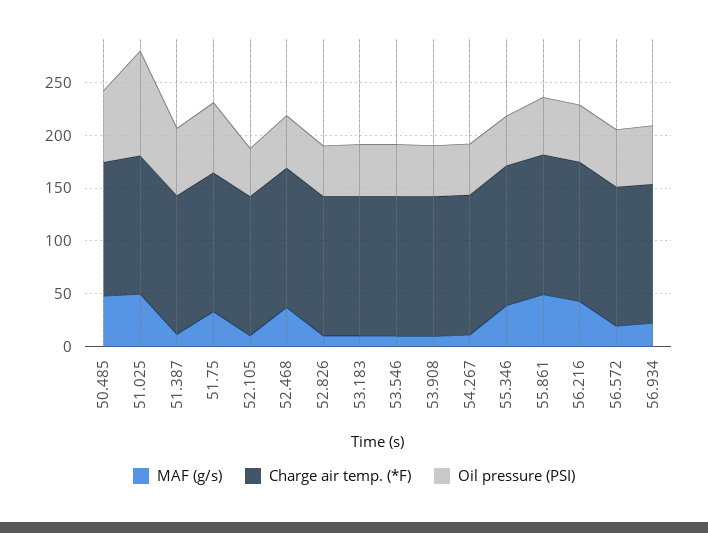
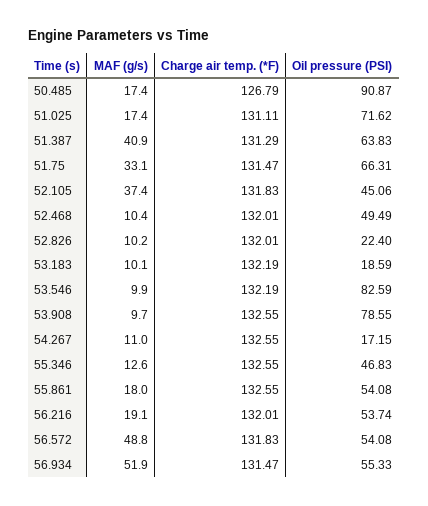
  {
    "MAF (g/s)": {
-     "50.485": 50,
+     "50.485": 17.4,
-     "51.025": 50,
+     "51.025": 17.4,
-     "51.387": 10,
+     "51.387": 40.9,
      "51.75": 33.1,
-     "52.105": 10,
+     "52.105": 37.4,
-     "52.468": 40,
+     "52.468": 10.4,
      "52.826": 10.2,
      "53.183": 10.1,
      "53.546": 9.9,
      "53.908": 9.7,
      "54.267": 11,
-     "55.346": 40,
+     "55.346": 12.6,
-     "55.861": 50,
+     "55.861": 18,
-     "56.216": 40,
+     "56.216": 19.1,
-     "56.572": 20,
+     "56.572": 48.8,
-     "56.934": 20
+     "56.934": 51.9
    },
    "Charge air temp. (*F)": {
      "50.485": 126.79,
      "51.025": 131.11,
      "51.387": 131.29,
      "51.75": 131.47,
      "52.105": 131.83,
      "52.468": 132.01,
      "52.826": 132.01,
      "53.183": 132.19,
      "53.546": 132.19,
      "53.908": 132.55,
      "54.267": 132.55,
      "55.346": 132.55,
      "55.861": 132.55,
      "56.216": 132.01,
      "56.572": 131.83,
      "56.934": 131.47
    },
    "Oil pressure (PSI)": {
-     "50.485": 70,
+     "50.485": 90.87,
-     "51.025": 100,
+     "51.025": 71.62,
      "51.387": 63.83,
      "51.75": 66.31,
      "52.105": 45.06,
      "52.468": 49.49,
-     "52.826": 50,
+     "52.826": 22.4,
-     "53.183": 50,
+     "53.183": 18.59,
-     "53.546": 50,
+     "53.546": 82.59,
-     "53.908": 50,
+     "53.908": 78.55,
-     "54.267": 50,
+     "54.267": 17.15,
      "55.346": 46.83,
      "55.861": 54.08,
      "56.216": 53.74,
      "56.572": 54.08,
      "56.934": 55.33
    }
  }

